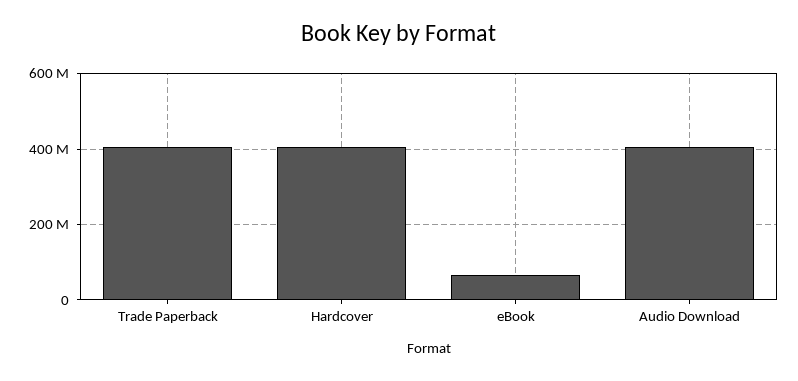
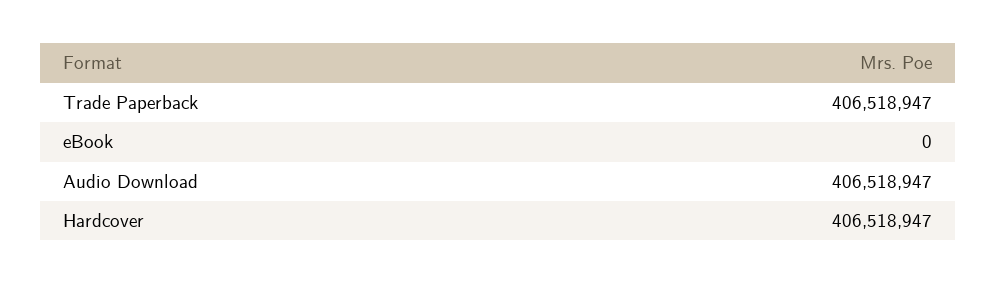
  {
    "Trade Paperback": 406518947,
    "Hardcover": 406518947,
-   "eBook": 60000000,
+   "eBook": 0,
    "Audio Download": 406518947
  }

